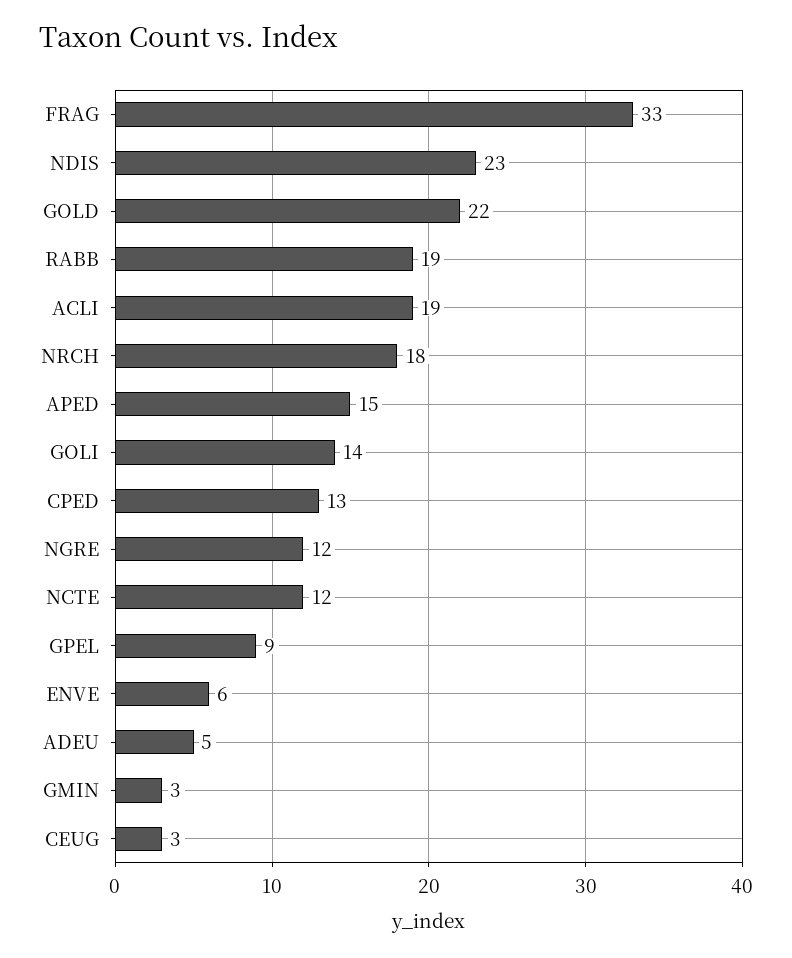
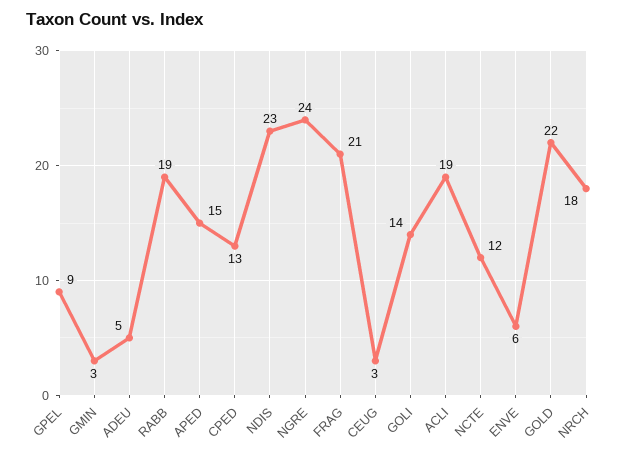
  {
-   "FRAG": 33,
+   "FRAG": 21,
    "NDIS": 23,
    "GOLD": 22,
    "RABB": 19,
    "ACLI": 19,
    "NRCH": 18,
    "APED": 15,
    "GOLI": 14,
    "CPED": 13,
-   "NGRE": 12,
+   "NGRE": 24,
    "NCTE": 12,
    "GPEL": 9,
    "ENVE": 6,
    "ADEU": 5,
    "GMIN": 3,
    "CEUG": 3
  }

